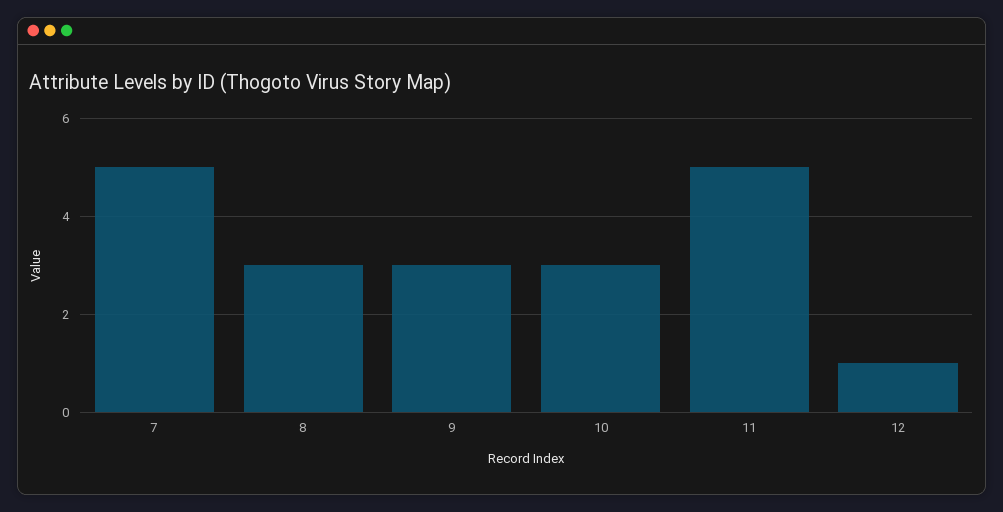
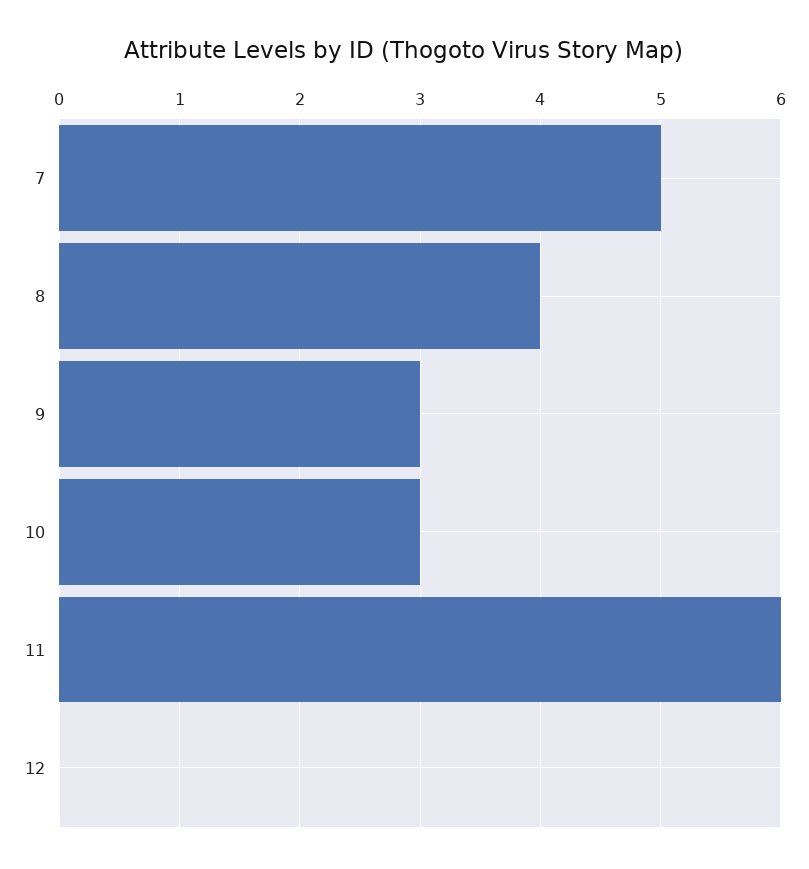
  {
    "7": 5,
-   "8": 3,
+   "8": 4,
    "9": 3,
    "10": 3,
-   "11": 5,
+   "11": 6,
-   "12": 1
+   "12": 0
  }

